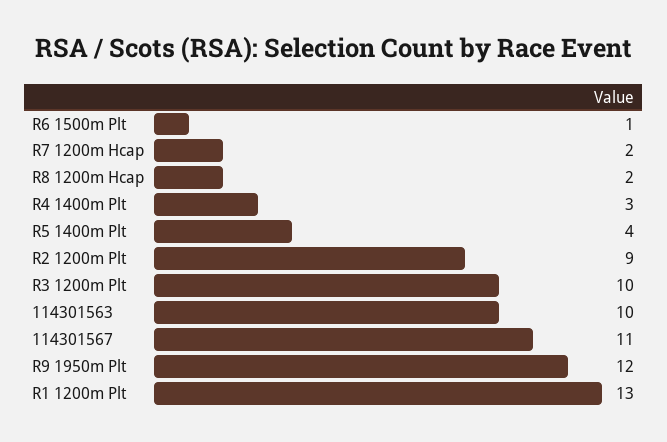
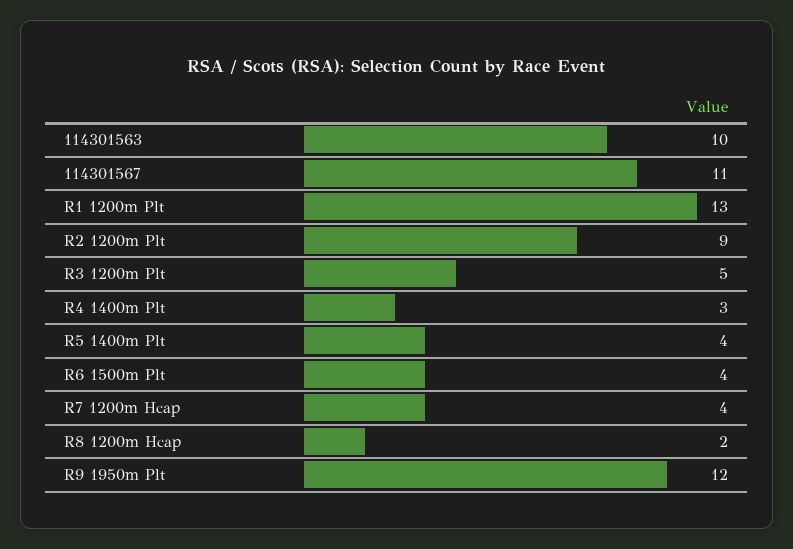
  {
-   "R6 1500m Plt": 1,
+   "R6 1500m Plt": 4,
-   "R7 1200m Hcap": 2,
+   "R7 1200m Hcap": 4,
    "R8 1200m Hcap": 2,
    "R4 1400m Plt": 3,
    "R5 1400m Plt": 4,
    "R2 1200m Plt": 9,
-   "R3 1200m Plt": 10,
+   "R3 1200m Plt": 5,
    "114301563": 10,
    "114301567": 11,
    "R9 1950m Plt": 12,
    "R1 1200m Plt": 13
  }

